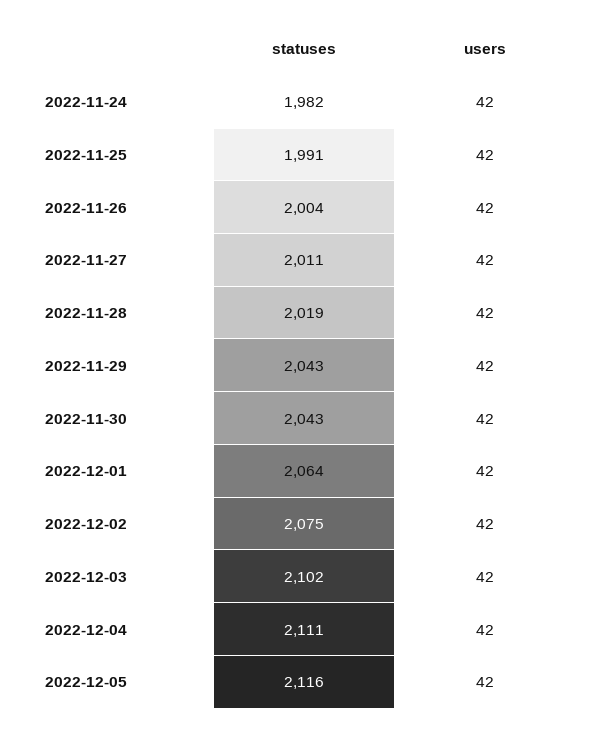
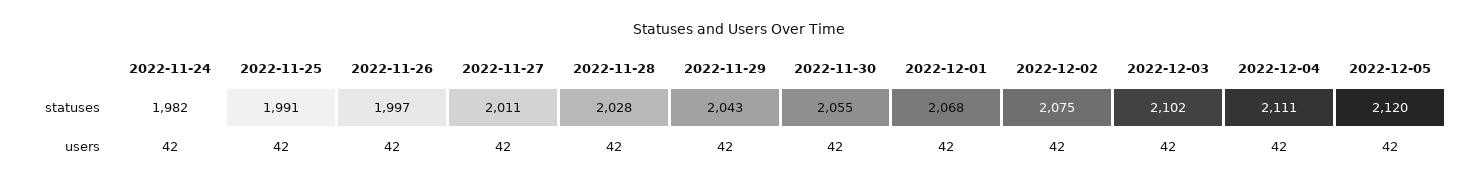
  {
    "statuses": {
      "2022-11-24": 1982,
      "2022-11-25": 1991,
-     "2022-11-26": 2004,
+     "2022-11-26": 1997,
      "2022-11-27": 2011,
-     "2022-11-28": 2019,
+     "2022-11-28": 2028,
      "2022-11-29": 2043,
-     "2022-11-30": 2043,
+     "2022-11-30": 2055,
-     "2022-12-01": 2064,
+     "2022-12-01": 2068,
      "2022-12-02": 2075,
      "2022-12-03": 2102,
      "2022-12-04": 2111,
-     "2022-12-05": 2116
+     "2022-12-05": 2120
    },
    "users": {
      "2022-11-24": 42,
      "2022-11-25": 42,
      "2022-11-26": 42,
      "2022-11-27": 42,
      "2022-11-28": 42,
      "2022-11-29": 42,
      "2022-11-30": 42,
      "2022-12-01": 42,
      "2022-12-02": 42,
      "2022-12-03": 42,
      "2022-12-04": 42,
      "2022-12-05": 42
    }
  }

